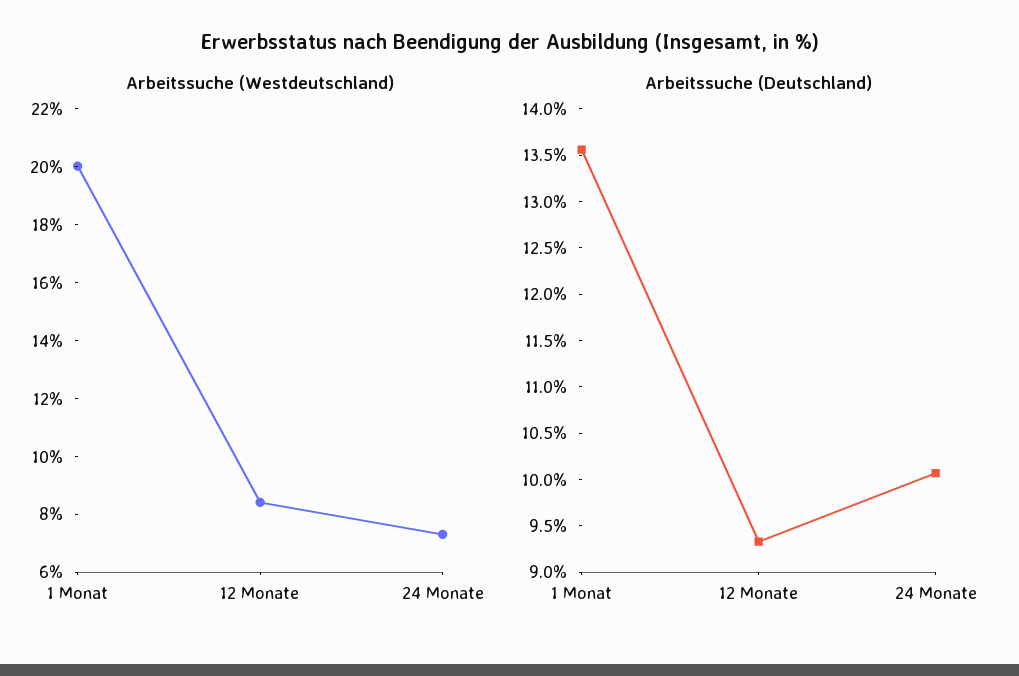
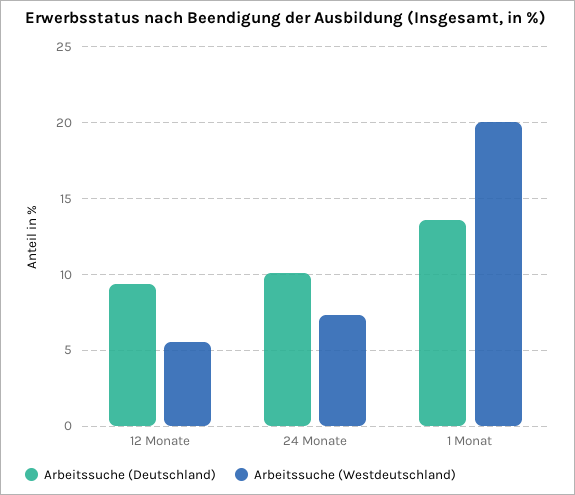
  {
    "Arbeitssuche (Westdeutschland)": {
      "1 Monat": 20,
-     "12 Monate": 8.5,
+     "12 Monate": 5.5,
      "24 Monate": 7.5
    },
    "Arbeitssuche (Deutschland)": {
      "1 Monat": 13.6,
      "12 Monate": 9.3,
      "24 Monate": 10.1
    }
  }

